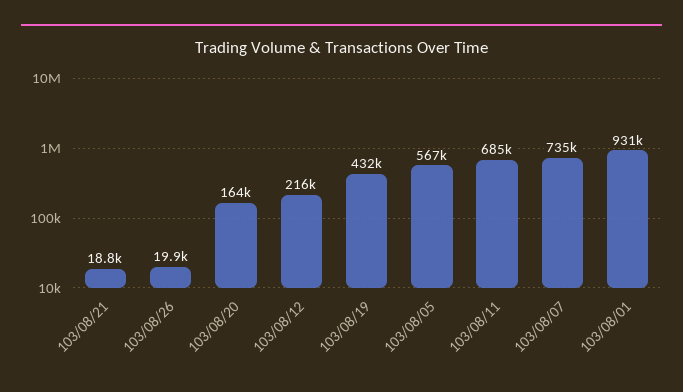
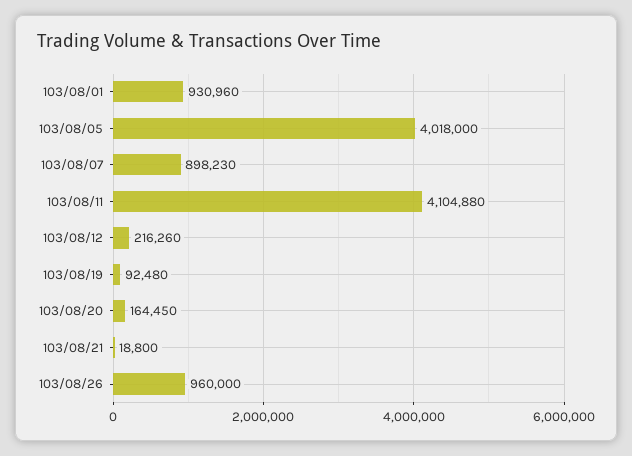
  {
    "103/08/21": 18800,
-   "103/08/26": 19900,
+   "103/08/26": 960000,
    "103/08/20": 164450,
    "103/08/12": 216260,
-   "103/08/19": 432000,
+   "103/08/19": 92480,
-   "103/08/05": 567000,
+   "103/08/05": 4018000,
-   "103/08/11": 685000,
+   "103/08/11": 4104880,
-   "103/08/07": 735000,
+   "103/08/07": 898230,
    "103/08/01": 930960
  }

